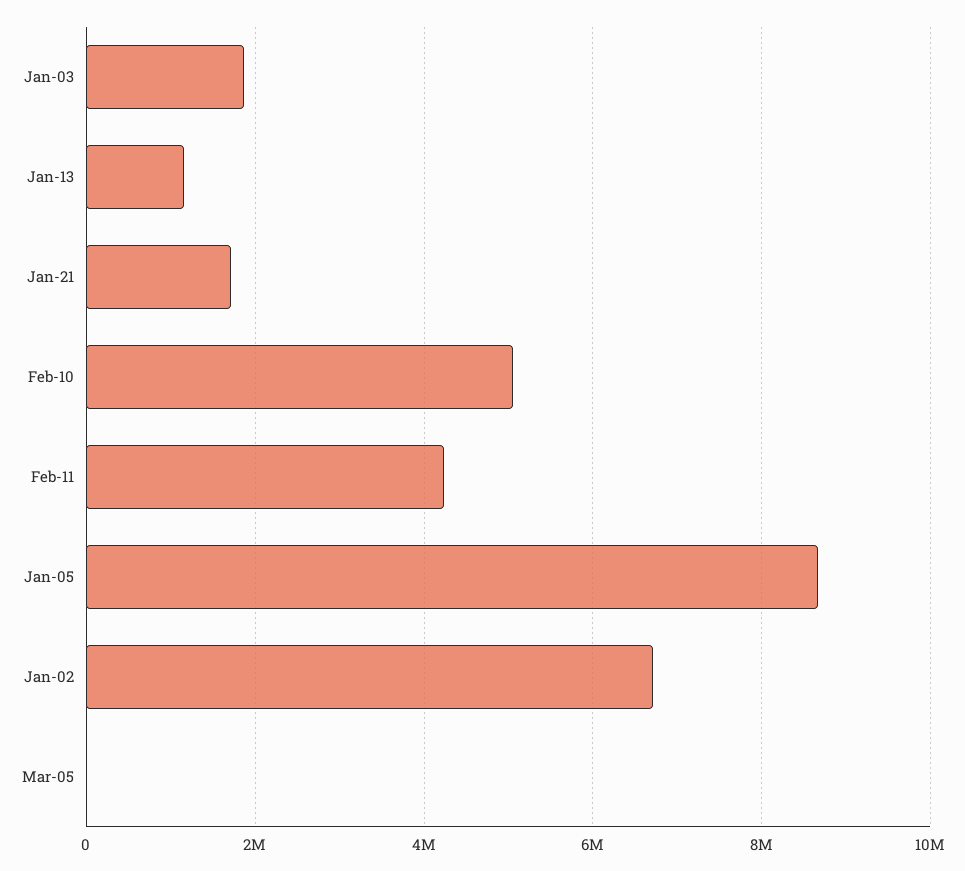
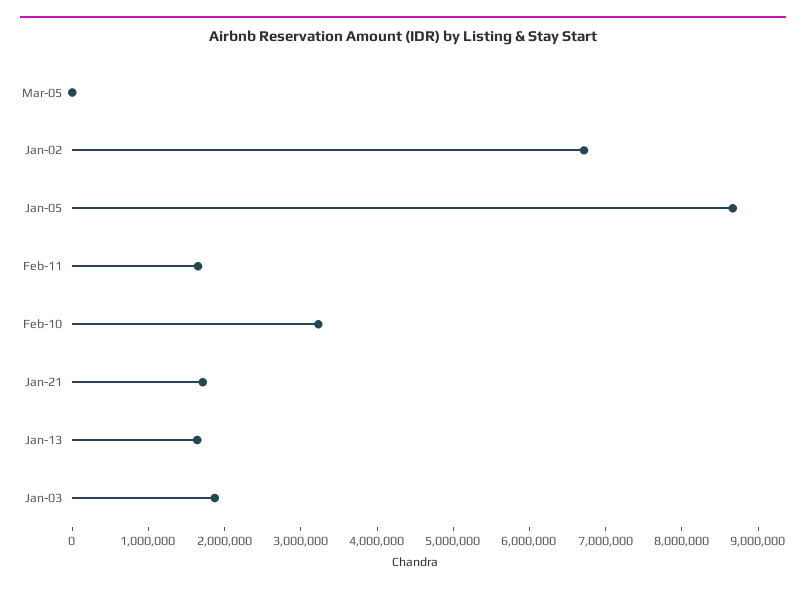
  {
    "Jan-03": 1800000,
-   "Jan-13": 1200000,
+   "Jan-13": 1600000,
    "Jan-21": 1800000,
-   "Feb-10": 5000000,
+   "Feb-10": 3200000,
-   "Feb-11": 4200000,
+   "Feb-11": 1600000,
    "Jan-05": 8600000,
    "Jan-02": 6800000,
    "Mar-05": 0
  }

